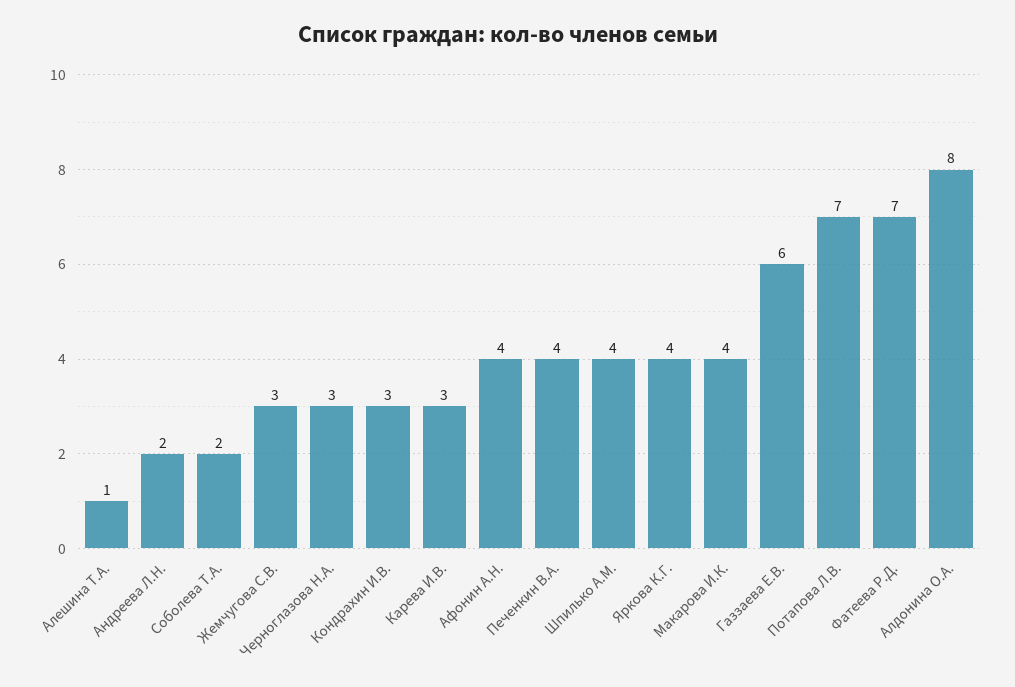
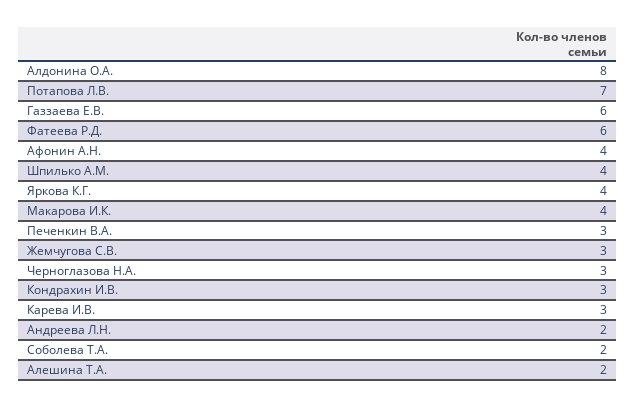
  {
-   "Алешина Т.А.": 1,
+   "Алешина Т.А.": 2,
    "Андреева Л.Н.": 2,
    "Соболева Т.А.": 2,
    "Жемчугова С.В.": 3,
    "Черноглазова Н.А.": 3,
    "Кондрахин И.В.": 3,
    "Карева И.В.": 3,
    "Афонин А.Н.": 4,
-   "Печенкин В.А.": 4,
+   "Печенкин В.А.": 3,
    "Шпилько А.М.": 4,
    "Яркова К.Г.": 4,
    "Макарова И.К.": 4,
    "Газзаева Е.В.": 6,
    "Потапова Л.В.": 7,
-   "Фатеева Р.Д.": 7,
+   "Фатеева Р.Д.": 6,
    "Алдонина О.А.": 8
  }

